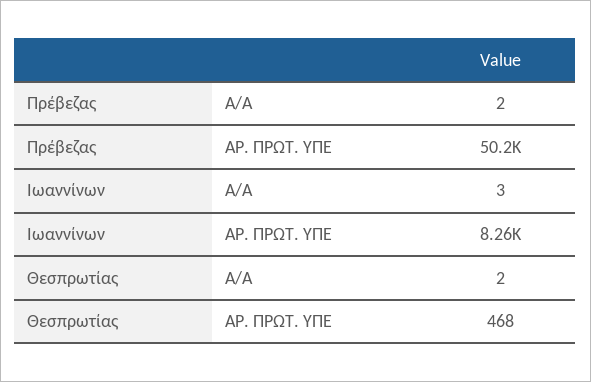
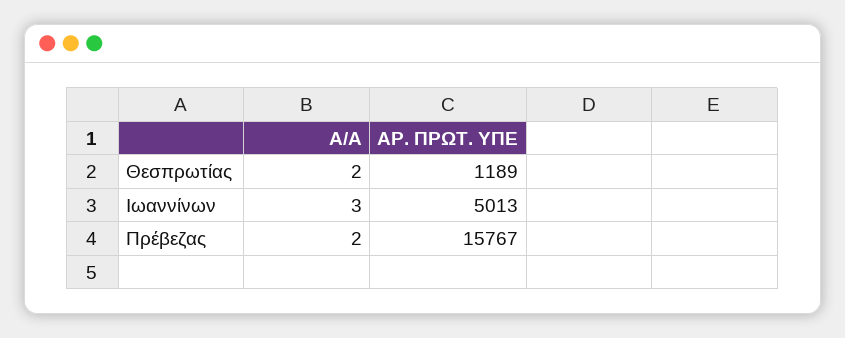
  {
    "Πρέβεζας": {
      "Α/Α": 2,
-     "ΑΡ. ΠΡΩΤ. ΥΠΕ": 50200
+     "ΑΡ. ΠΡΩΤ. ΥΠΕ": 15767
    },
    "Ιωαννίνων": {
      "Α/Α": 3,
-     "ΑΡ. ΠΡΩΤ. ΥΠΕ": 8260
+     "ΑΡ. ΠΡΩΤ. ΥΠΕ": 5013
    },
    "Θεσπρωτίας": {
      "Α/Α": 2,
-     "ΑΡ. ΠΡΩΤ. ΥΠΕ": 468
+     "ΑΡ. ΠΡΩΤ. ΥΠΕ": 1189
    }
  }

